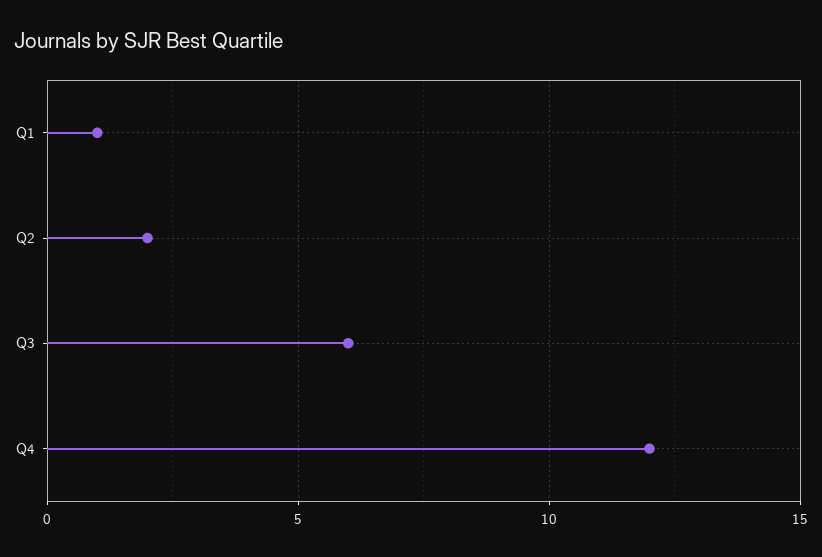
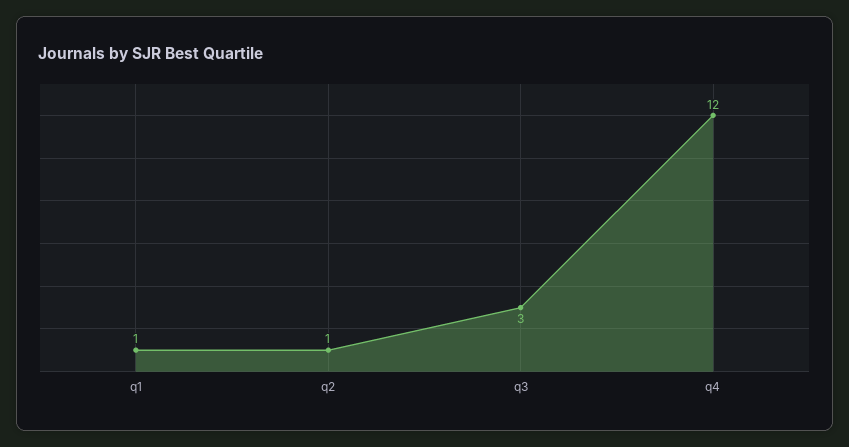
  {
    "Q1": 1,
-   "Q2": 2,
+   "Q2": 1,
-   "Q3": 6,
+   "Q3": 3,
    "Q4": 12
  }

